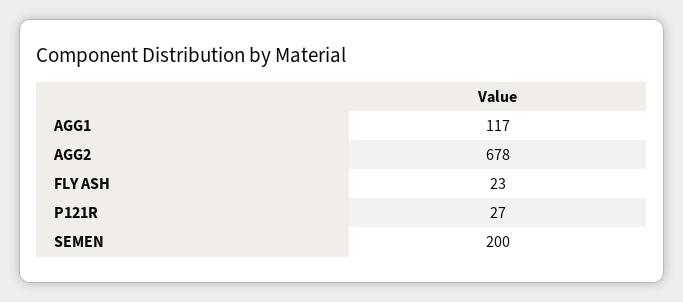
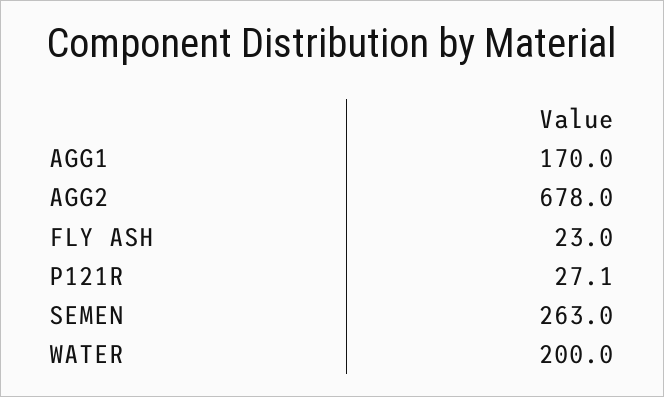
  {
-   "AGG1": 117,
+   "AGG1": 170,
    "AGG2": 678,
    "FLY ASH": 23,
    "P121R": 27.1,
-   "SEMEN": 200
+   "SEMEN": 263,
+   "WATER": 200
  }

